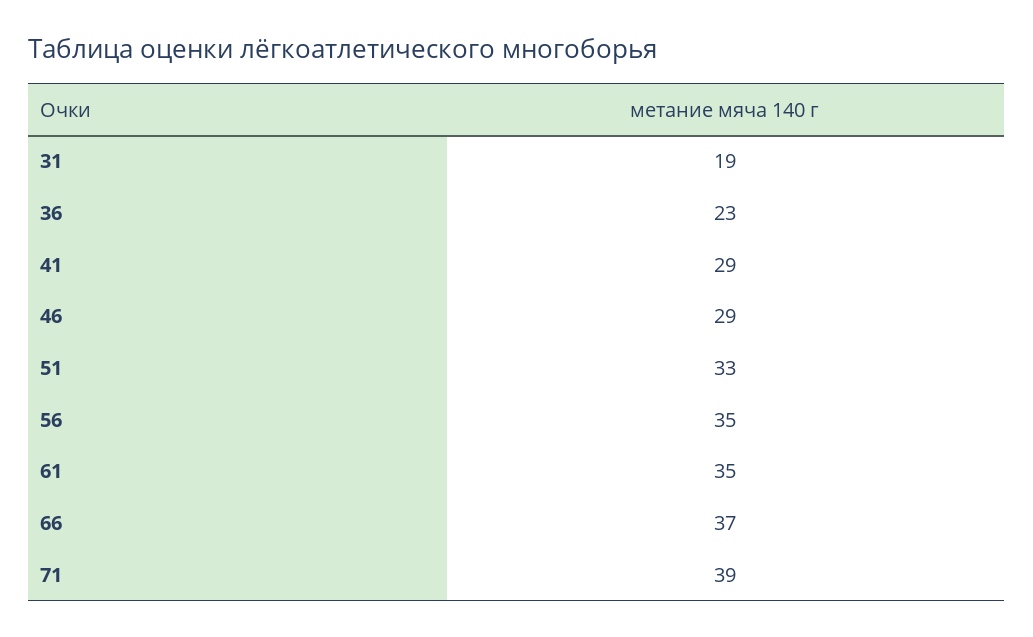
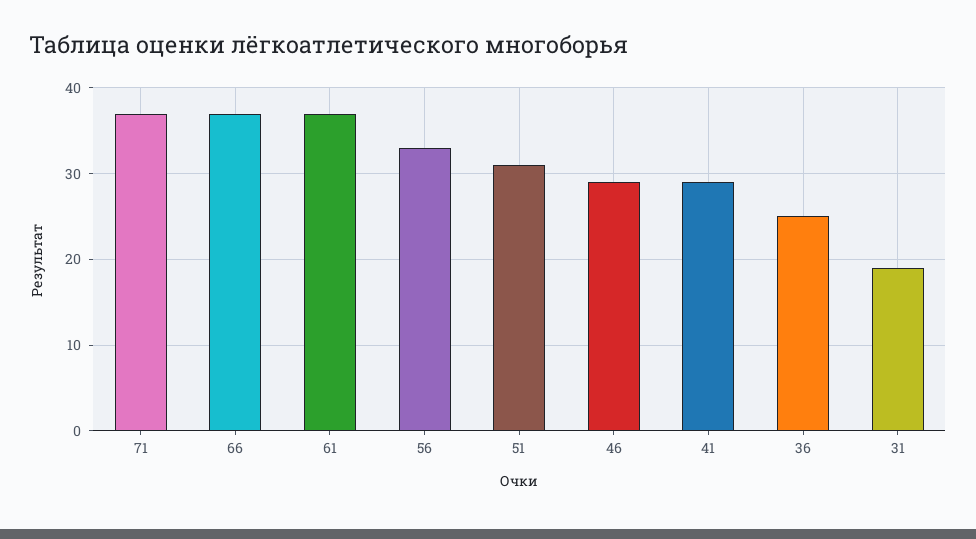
  {
    "31": 19,
-   "36": 23,
+   "36": 25,
    "41": 29,
    "46": 29,
-   "51": 33,
+   "51": 31,
-   "56": 35,
+   "56": 33,
-   "61": 35,
+   "61": 37,
    "66": 37,
-   "71": 39
+   "71": 37
  }

